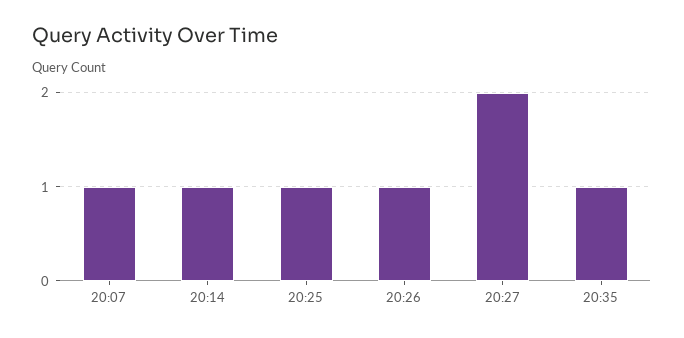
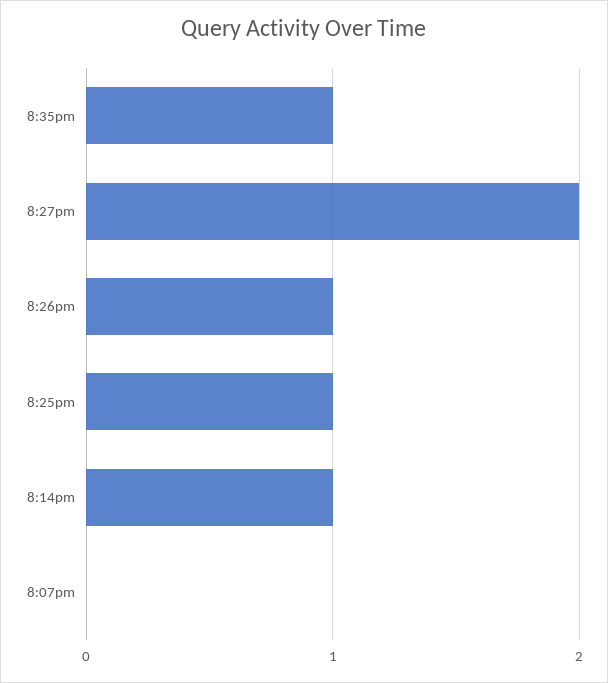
  {
-   "20:07": 1,
+   "20:07": 0,
    "20:14": 1,
    "20:25": 1,
    "20:26": 1,
    "20:27": 2,
    "20:35": 1
  }

